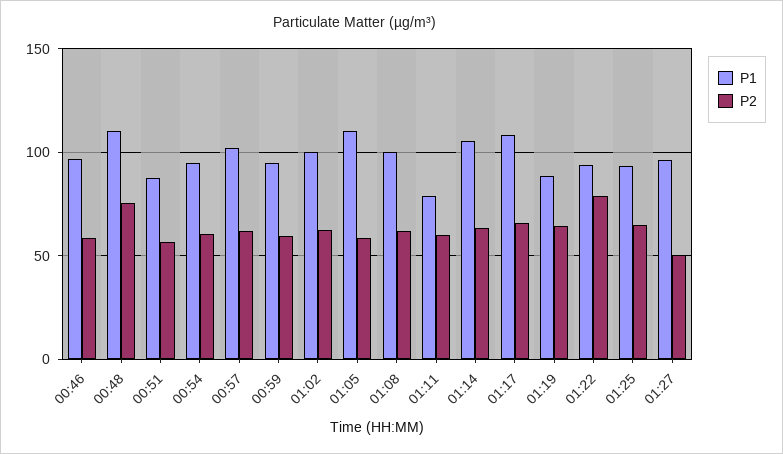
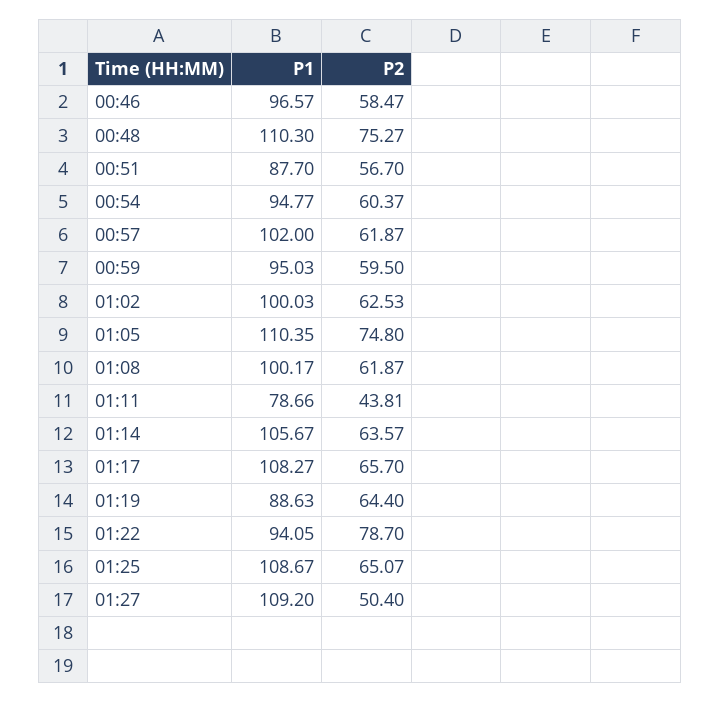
  {
    "P1": {
      "00:46": 96.57,
      "00:48": 110.3,
      "00:51": 87.7,
      "00:54": 94.77,
      "00:57": 102,
      "00:59": 95.03,
      "01:02": 100.03,
      "01:05": 110.35,
      "01:08": 100.17,
      "01:11": 78.66,
      "01:14": 105.67,
      "01:17": 108.27,
      "01:19": 88.63,
      "01:22": 94.05,
-     "01:25": 95,
+     "01:25": 108.67,
-     "01:27": 95
+     "01:27": 109.2
    },
    "P2": {
      "00:46": 58.47,
      "00:48": 75.27,
      "00:51": 56.7,
      "00:54": 60.37,
      "00:57": 61.87,
      "00:59": 59.5,
      "01:02": 62.53,
-     "01:05": 60,
+     "01:05": 74.8,
      "01:08": 61.87,
-     "01:11": 60,
+     "01:11": 43.81,
      "01:14": 63.57,
      "01:17": 65.7,
      "01:19": 64.4,
      "01:22": 78.7,
      "01:25": 65.07,
      "01:27": 50.4
    }
  }

